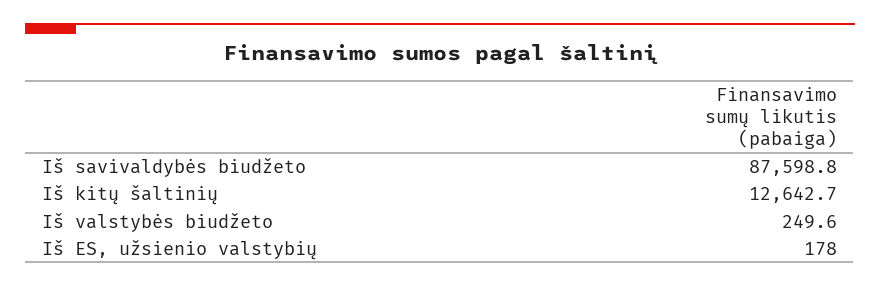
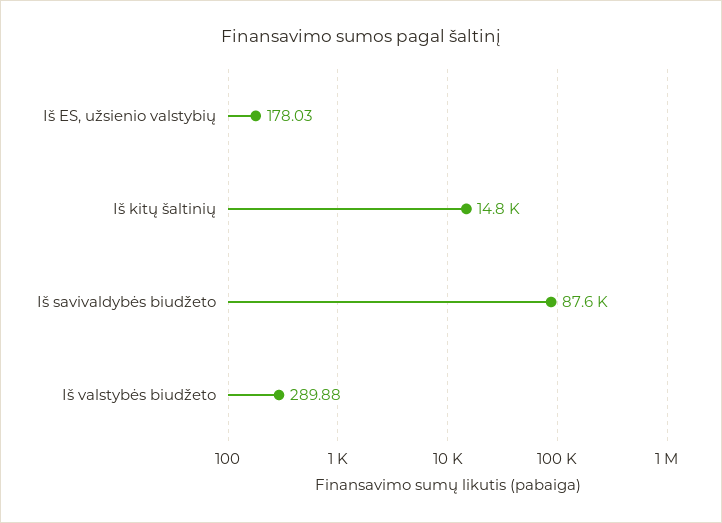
  {
    "Iš savivaldybės biudžeto": 87598.8,
-   "Iš kitų šaltinių": 12642.7,
+   "Iš kitų šaltinių": 14800,
-   "Iš valstybės biudžeto": 249.6,
+   "Iš valstybės biudžeto": 289.88,
    "Iš ES, užsienio valstybių": 178.03
  }

